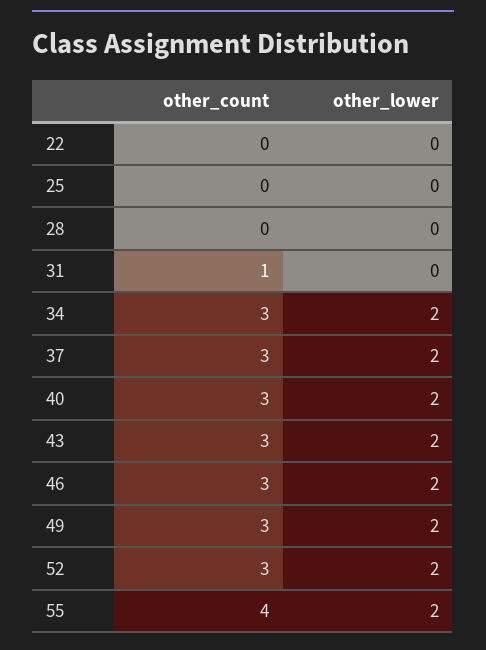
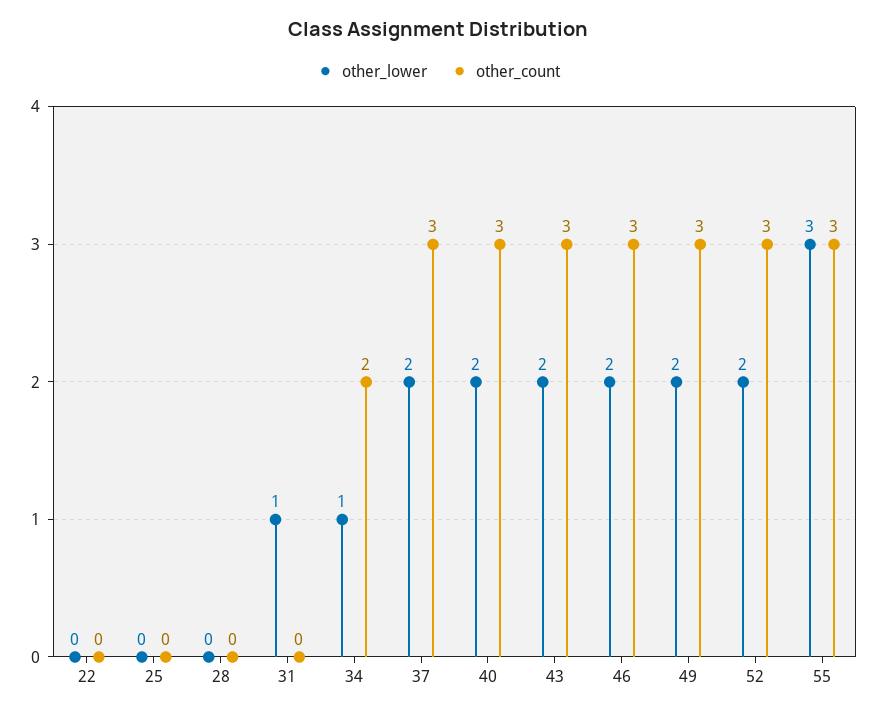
  {
    "other_count": {
      "22": 0,
      "25": 0,
      "28": 0,
-     "31": 1,
+     "31": 0,
-     "34": 3,
+     "34": 2,
      "37": 3,
      "40": 3,
      "43": 3,
      "46": 3,
      "49": 3,
      "52": 3,
-     "55": 4
+     "55": 3
    },
    "other_lower": {
      "22": 0,
      "25": 0,
      "28": 0,
-     "31": 0,
+     "31": 1,
-     "34": 2,
+     "34": 1,
      "37": 2,
      "40": 2,
      "43": 2,
      "46": 2,
      "49": 2,
      "52": 2,
-     "55": 2
+     "55": 3
    }
  }

